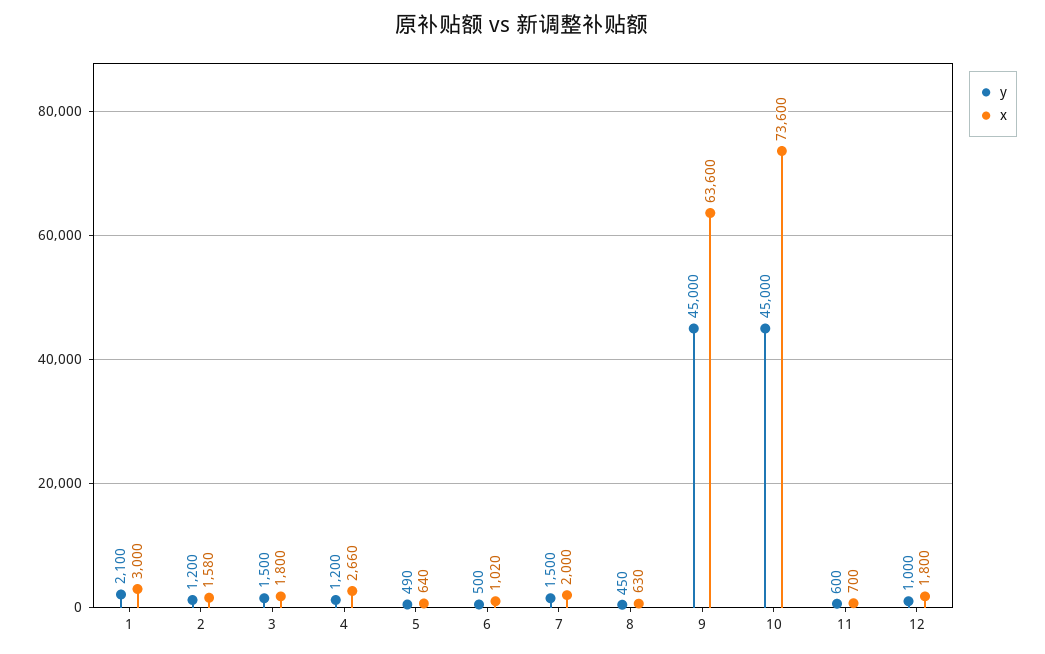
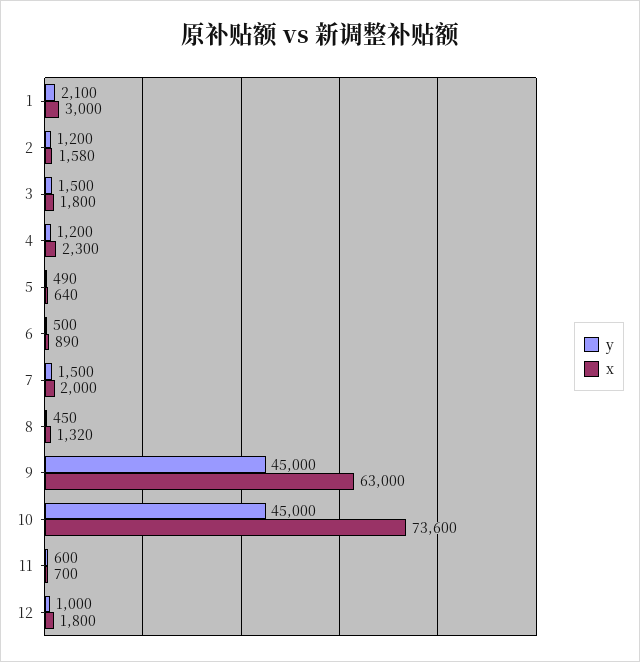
  {
    "y": {
      "1": 2100,
      "2": 1200,
      "3": 1500,
      "4": 1200,
      "5": 490,
      "6": 500,
      "7": 1500,
      "8": 450,
      "9": 45000,
      "10": 45000,
      "11": 600,
      "12": 1000
    },
    "x": {
      "1": 3000,
      "2": 1580,
      "3": 1800,
-     "4": 2660,
+     "4": 2300,
      "5": 640,
-     "6": 1020,
+     "6": 890,
      "7": 2000,
-     "8": 630,
+     "8": 1320,
-     "9": 63600,
+     "9": 63000,
      "10": 73600,
      "11": 700,
      "12": 1800
    }
  }

